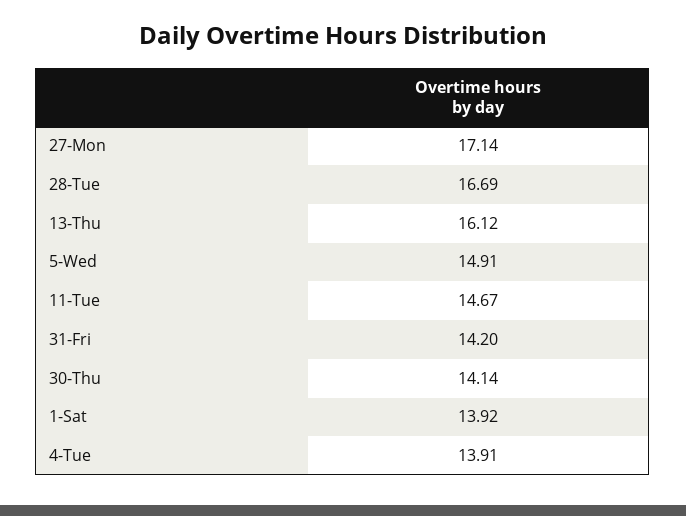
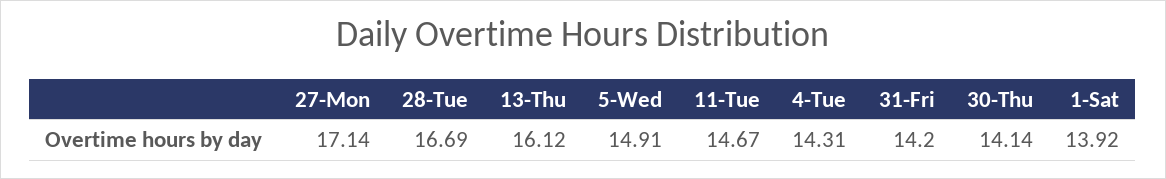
  {
    "27-Mon": 17.14,
    "28-Tue": 16.69,
    "13-Thu": 16.12,
    "5-Wed": 14.91,
    "11-Tue": 14.67,
    "31-Fri": 14.2,
    "30-Thu": 14.14,
    "1-Sat": 13.92,
-   "4-Tue": 13.91
+   "4-Tue": 14.31
  }

